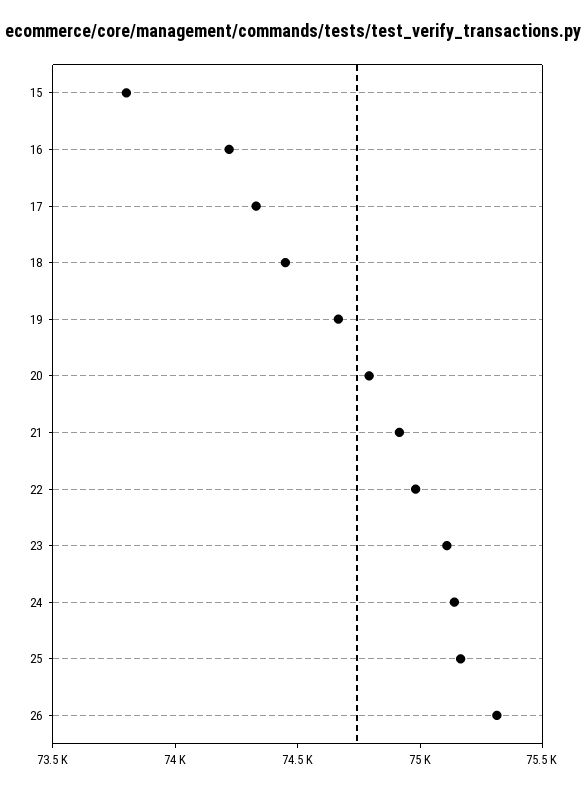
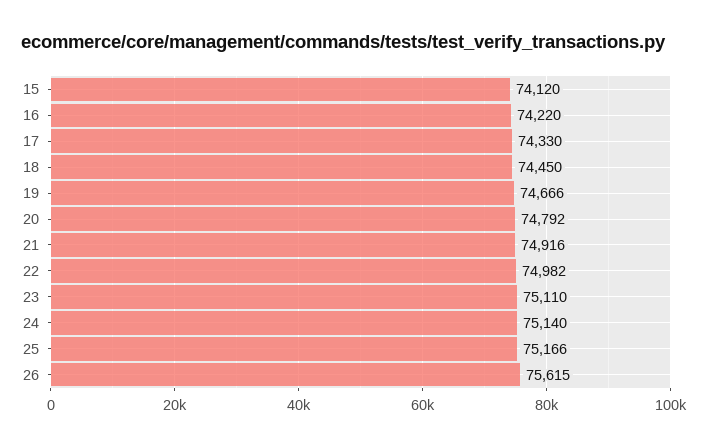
  {
-   "15": 73800,
+   "15": 74120,
    "16": 74220,
    "17": 74330,
    "18": 74450,
    "19": 74666,
    "20": 74792,
    "21": 74916,
    "22": 74982,
    "23": 75110,
    "24": 75140,
    "25": 75166,
-   "26": 75300
+   "26": 75615
  }

